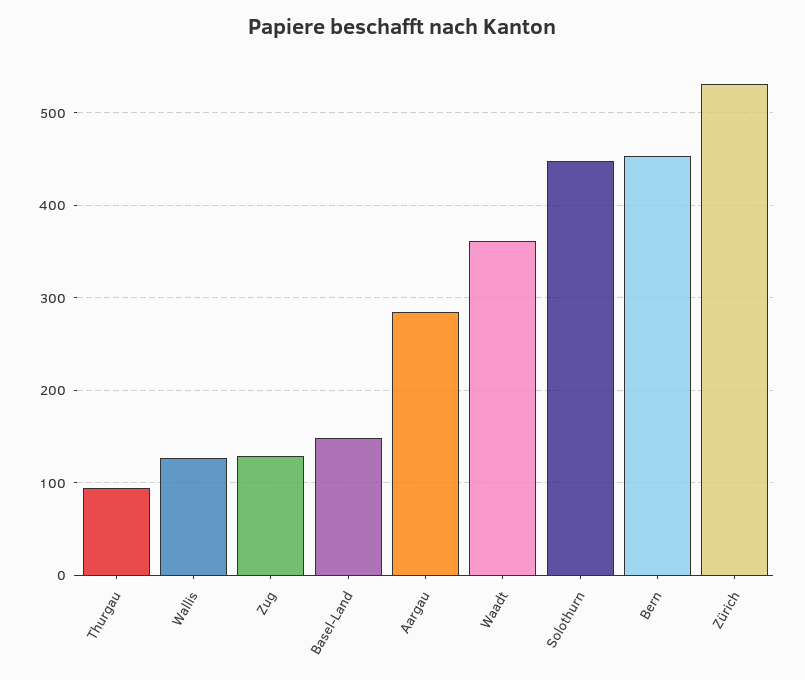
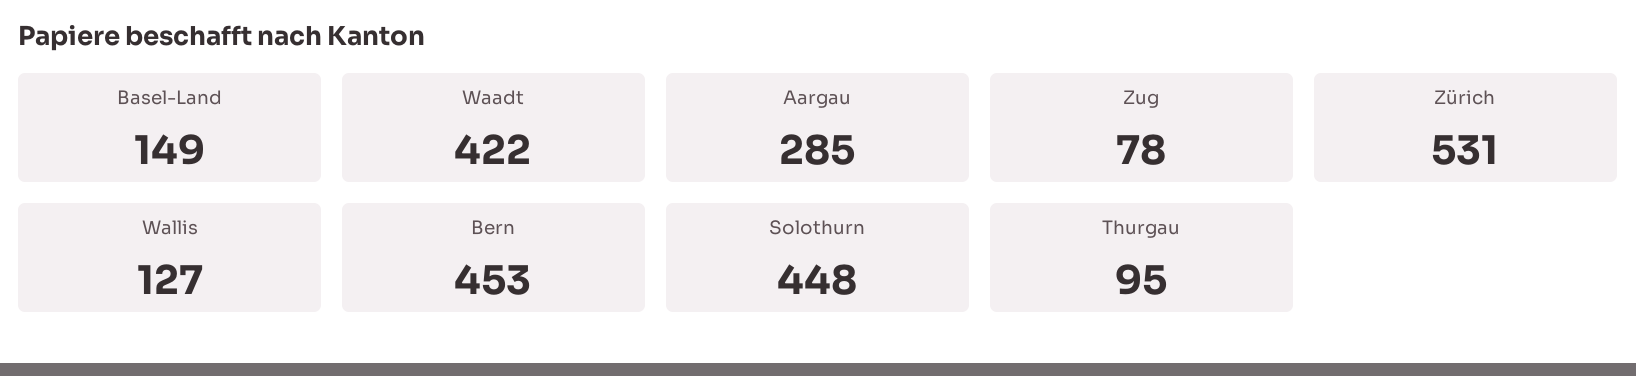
  {
    "Thurgau": 95,
    "Wallis": 127,
-   "Zug": 130,
+   "Zug": 78,
    "Basel-Land": 149,
    "Aargau": 285,
-   "Waadt": 360,
+   "Waadt": 422,
    "Solothurn": 448,
    "Bern": 453,
    "Zürich": 531
  }

